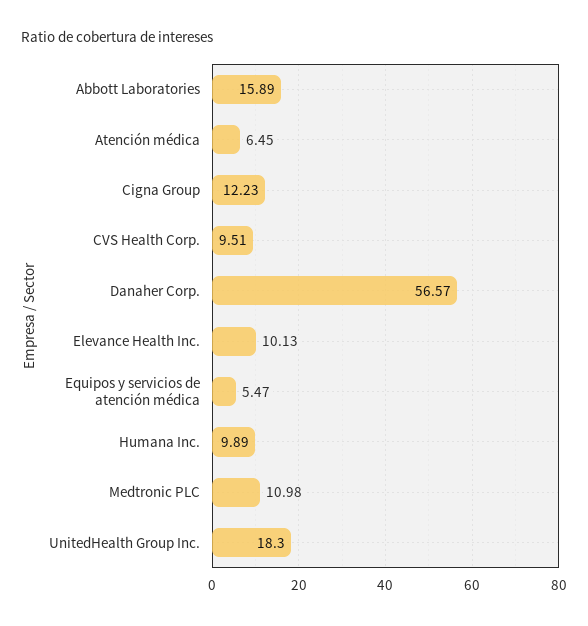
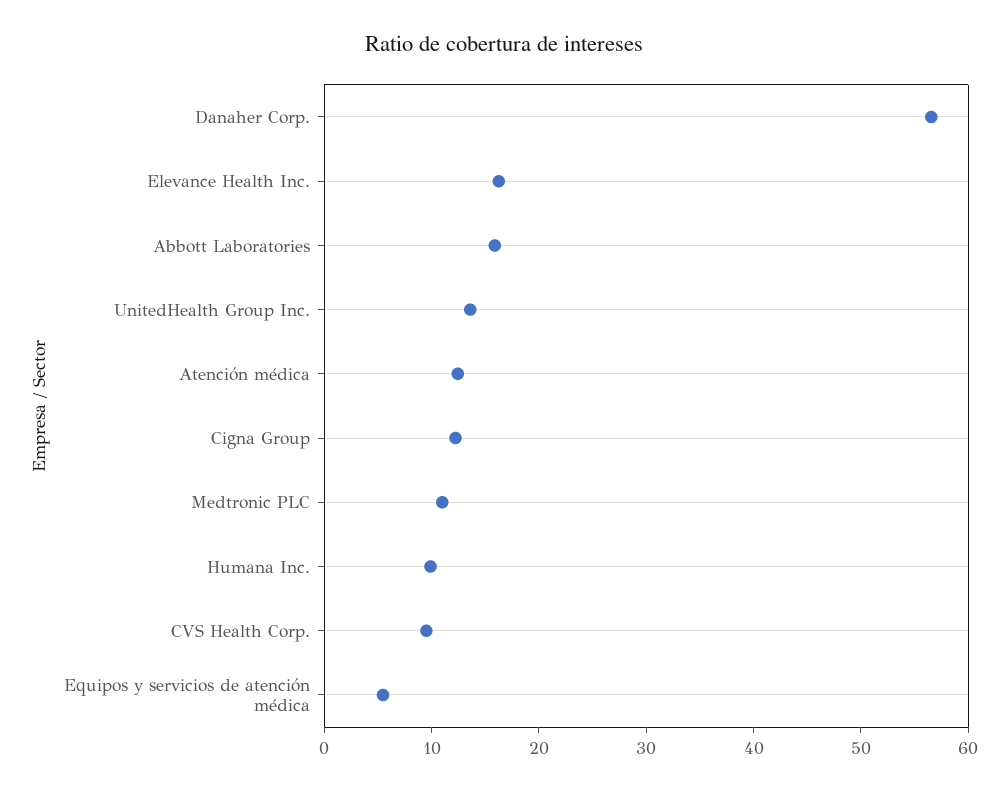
  {
    "Abbott Laboratories": 15.89,
-   "Atención médica": 6.45,
+   "Atención médica": 12,
    "Cigna Group": 12.23,
    "CVS Health Corp.": 9.51,
    "Danaher Corp.": 56.57,
-   "Elevance Health Inc.": 10.13,
+   "Elevance Health Inc.": 16,
    "Equipos y servicios de atención médica": 5.47,
    "Humana Inc.": 9.89,
    "Medtronic PLC": 10.98,
-   "UnitedHealth Group Inc.": 18.3
+   "UnitedHealth Group Inc.": 14
  }

